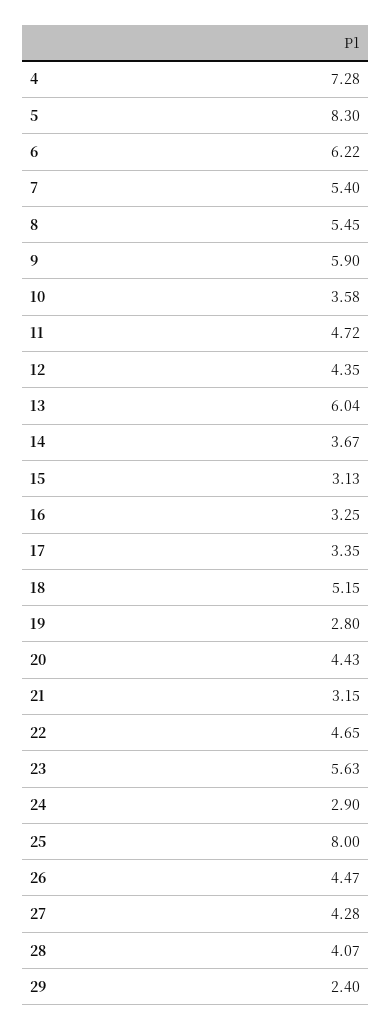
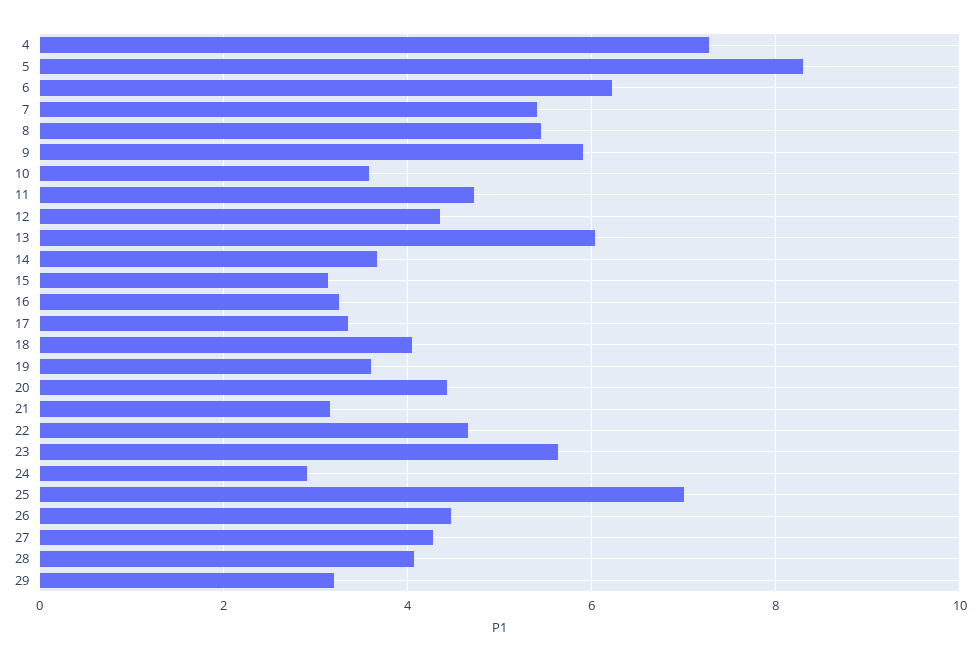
  {
    "4": 7.28,
    "5": 8.3,
    "6": 6.22,
    "7": 5.4,
    "8": 5.45,
    "9": 5.9,
    "10": 3.58,
    "11": 4.72,
    "12": 4.35,
    "13": 6.04,
    "14": 3.67,
    "15": 3.13,
    "16": 3.25,
    "17": 3.35,
-   "18": 5.15,
+   "18": 4,
-   "19": 2.8,
+   "19": 3.6,
    "20": 4.43,
    "21": 3.15,
    "22": 4.65,
    "23": 5.63,
    "24": 2.9,
-   "25": 8,
+   "25": 7,
    "26": 4.47,
    "27": 4.28,
    "28": 4.07,
-   "29": 2.4
+   "29": 3.2
  }

